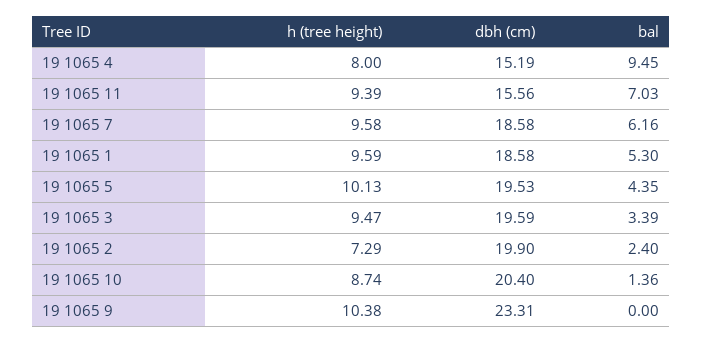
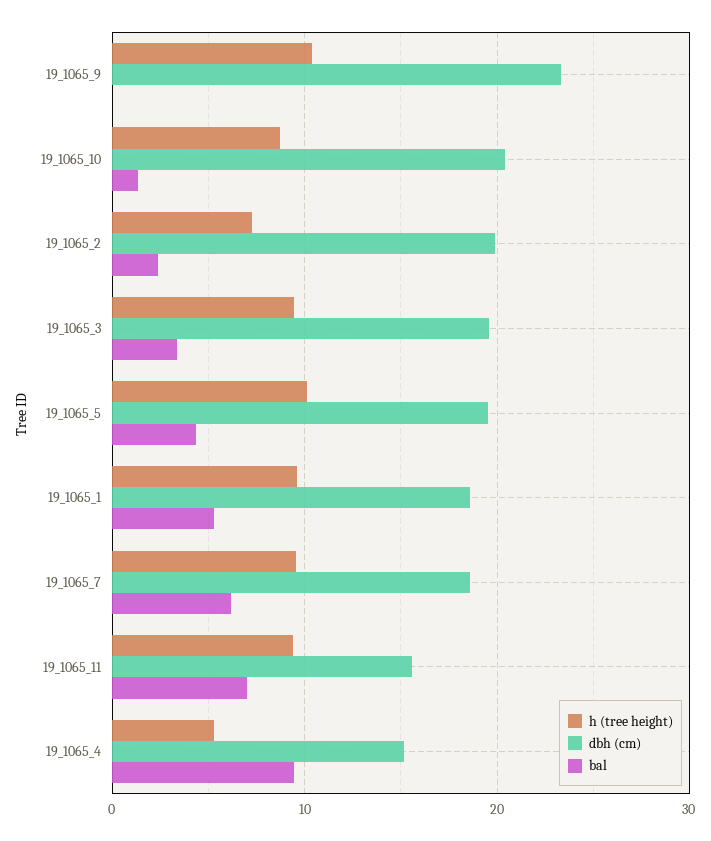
  {
    "h (tree height)": {
-     "19 1065 4": 8,
+     "19 1065 4": 5,
      "19 1065 11": 9.39,
      "19 1065 7": 9.58,
      "19 1065 1": 9.59,
      "19 1065 5": 10.13,
      "19 1065 3": 9.47,
      "19 1065 2": 7.29,
      "19 1065 10": 8.74,
      "19 1065 9": 10.38
    },
    "dbh (cm)": {
      "19 1065 4": 15.19,
      "19 1065 11": 15.56,
      "19 1065 7": 18.58,
      "19 1065 1": 18.58,
      "19 1065 5": 19.53,
      "19 1065 3": 19.59,
      "19 1065 2": 19.9,
      "19 1065 10": 20.4,
      "19 1065 9": 23.31
    },
    "bal": {
      "19 1065 4": 9.45,
      "19 1065 11": 7.03,
      "19 1065 7": 6.16,
      "19 1065 1": 5.3,
      "19 1065 5": 4.35,
      "19 1065 3": 3.39,
      "19 1065 2": 2.4,
      "19 1065 10": 1.36,
      "19 1065 9": 0
    }
  }

